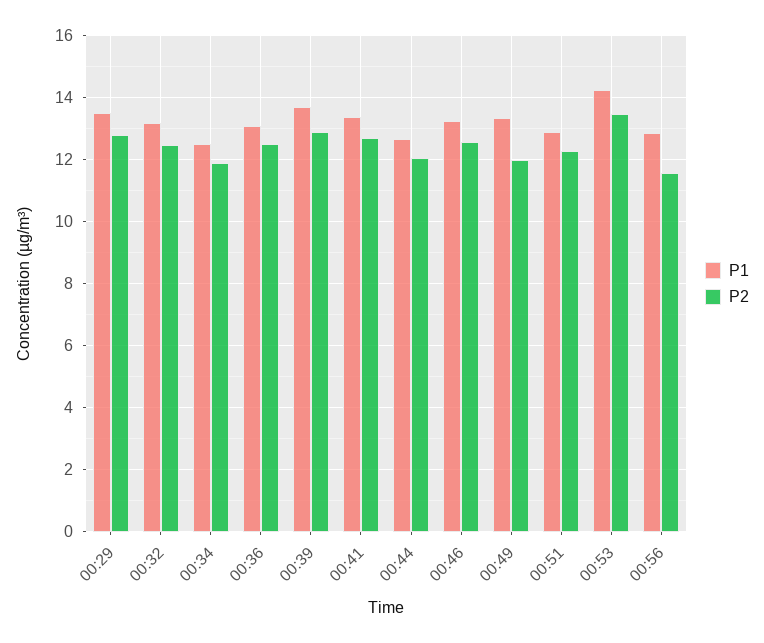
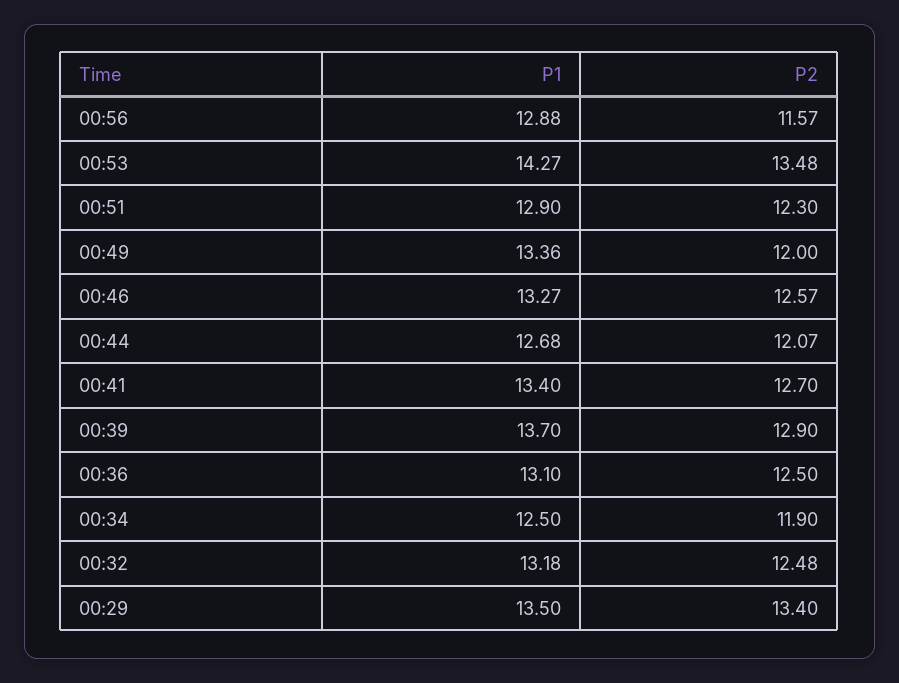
  {
    "P1": {
      "00:29": 13.5,
      "00:32": 13.18,
      "00:34": 12.5,
      "00:36": 13.1,
      "00:39": 13.7,
      "00:41": 13.4,
      "00:44": 12.68,
      "00:46": 13.27,
      "00:49": 13.36,
      "00:51": 12.9,
      "00:53": 14.27,
      "00:56": 12.88
    },
    "P2": {
-     "00:29": 12.8,
+     "00:29": 13.4,
      "00:32": 12.48,
      "00:34": 11.9,
      "00:36": 12.5,
      "00:39": 12.9,
      "00:41": 12.7,
      "00:44": 12.07,
      "00:46": 12.57,
      "00:49": 12,
      "00:51": 12.3,
      "00:53": 13.48,
      "00:56": 11.57
    }
  }

